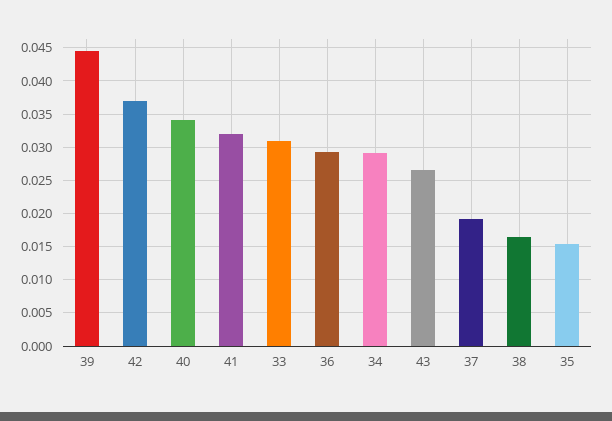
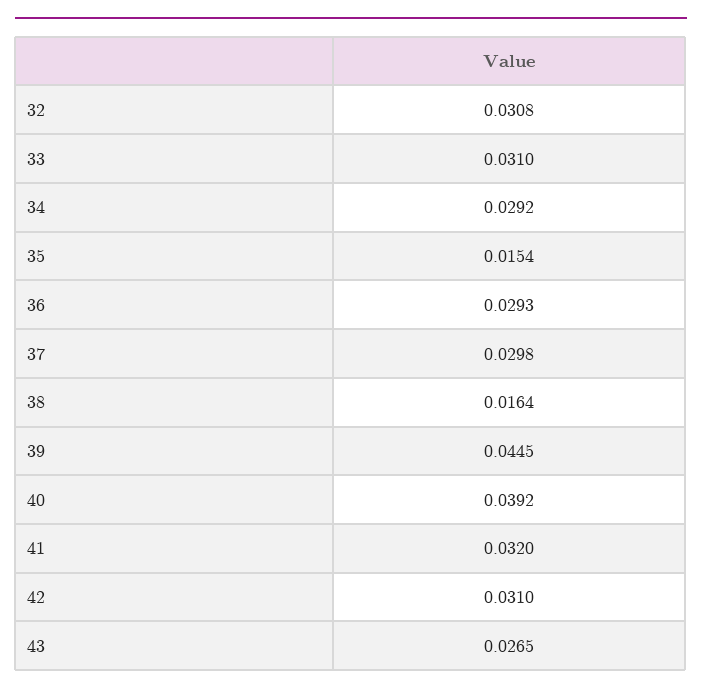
  {
    "39": 0.0445,
-   "42": 0.037,
+   "42": 0.031,
-   "40": 0.034,
+   "40": 0.0392,
    "41": 0.032,
    "33": 0.031,
    "36": 0.0293,
    "34": 0.0292,
    "43": 0.0265,
-   "37": 0.019,
+   "37": 0.0298,
    "38": 0.0164,
-   "35": 0.0154
+   "35": 0.0154,
+   "32": 0.0308
  }

